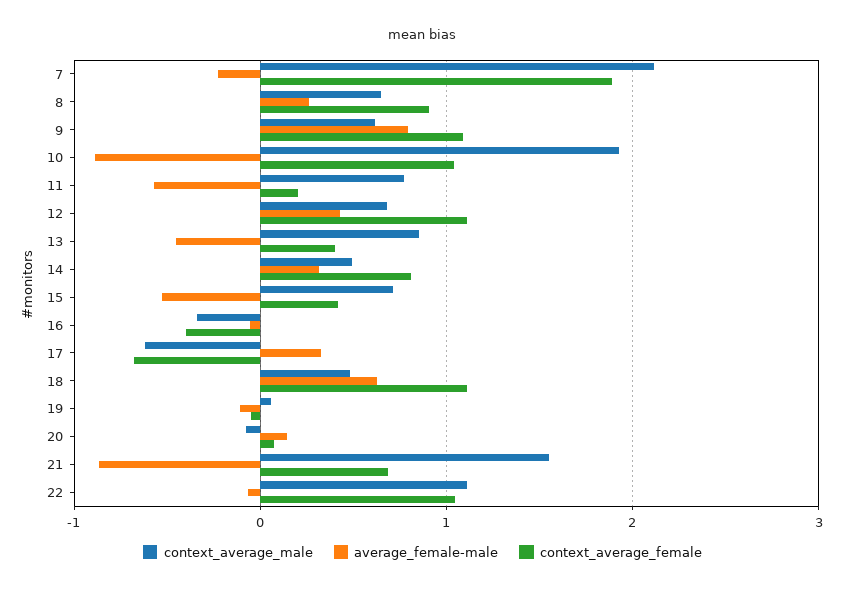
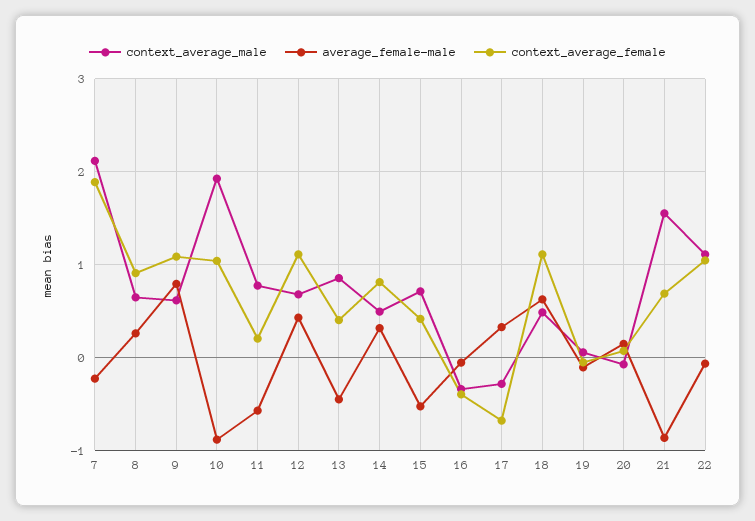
  {
    "context_average_male": {
      "7": 2.1,
      "8": 0.6,
      "9": 0.6,
      "10": 1.9,
      "11": 0.8,
      "12": 0.7,
      "13": 0.9,
      "14": 0.5,
      "15": 0.7,
      "16": -0.3,
-     "17": -0.6,
+     "17": -0.3,
      "18": 0.5,
      "19": 0.1,
      "20": -0.1,
      "21": 1.6,
      "22": 1.1
    },
    "average_female-male": {
      "7": -0.2,
      "8": 0.3,
      "9": 0.8,
      "10": -0.9,
      "11": -0.6,
      "12": 0.4,
      "13": -0.5,
      "14": 0.3,
      "15": -0.5,
      "16": -0.1,
      "17": 0.3,
      "18": 0.6,
      "19": -0.1,
      "20": 0.1,
      "21": -0.9,
      "22": -0.1
    },
    "context_average_female": {
      "7": 1.9,
      "8": 0.9,
      "9": 1.1,
      "10": 1,
      "11": 0.2,
      "12": 1.1,
      "13": 0.4,
      "14": 0.8,
      "15": 0.4,
      "16": -0.4,
      "17": -0.7,
      "18": 1.1,
      "19": -0.1,
      "20": 0.1,
      "21": 0.7,
      "22": 1
    }
  }

